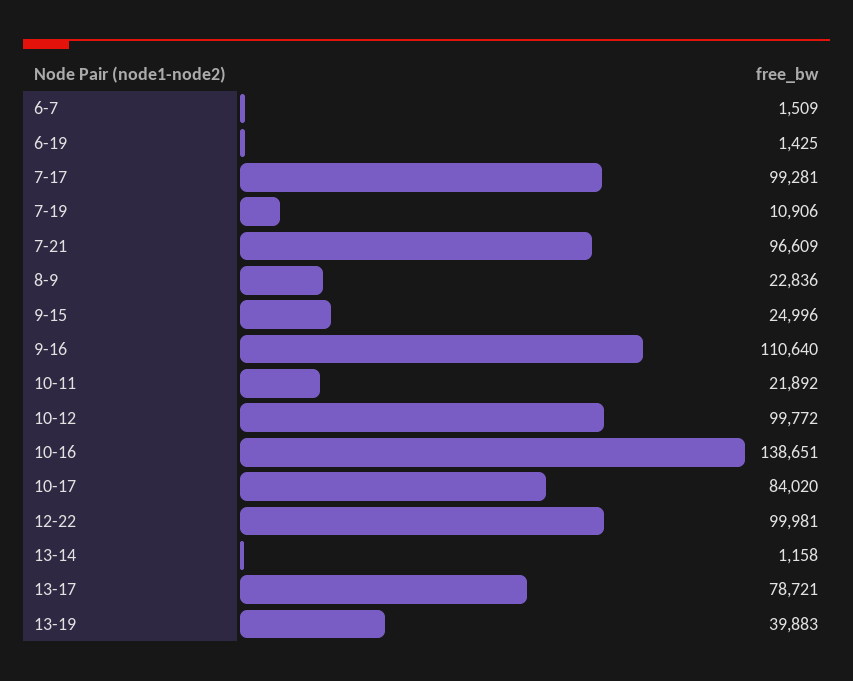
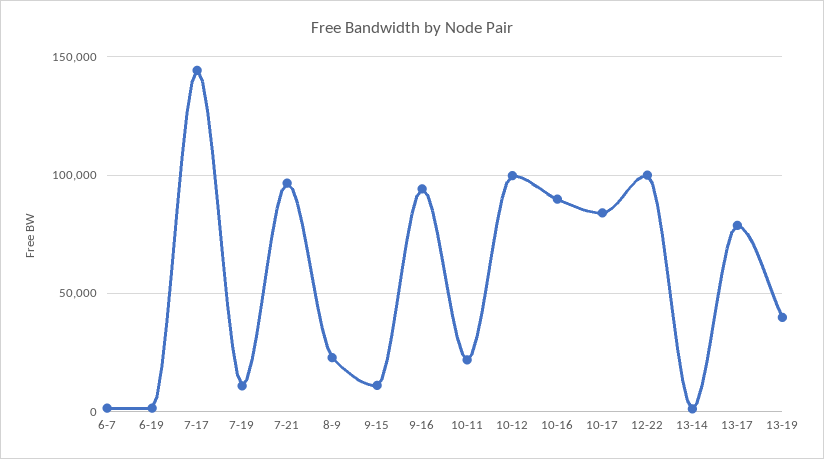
  {
    "6-7": 1509,
    "6-19": 1425,
-   "7-17": 99281,
+   "7-17": 145000,
    "7-19": 10906,
    "7-21": 96609,
    "8-9": 22836,
-   "9-15": 24996,
+   "9-15": 10000,
-   "9-16": 110640,
+   "9-16": 95000,
    "10-11": 21892,
    "10-12": 99772,
-   "10-16": 138651,
+   "10-16": 90000,
    "10-17": 84020,
    "12-22": 99981,
    "13-14": 1158,
    "13-17": 78721,
    "13-19": 39883
  }

